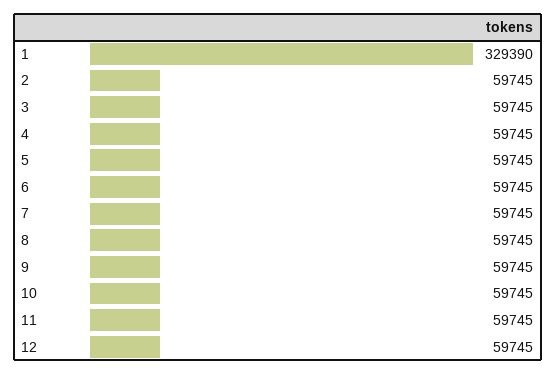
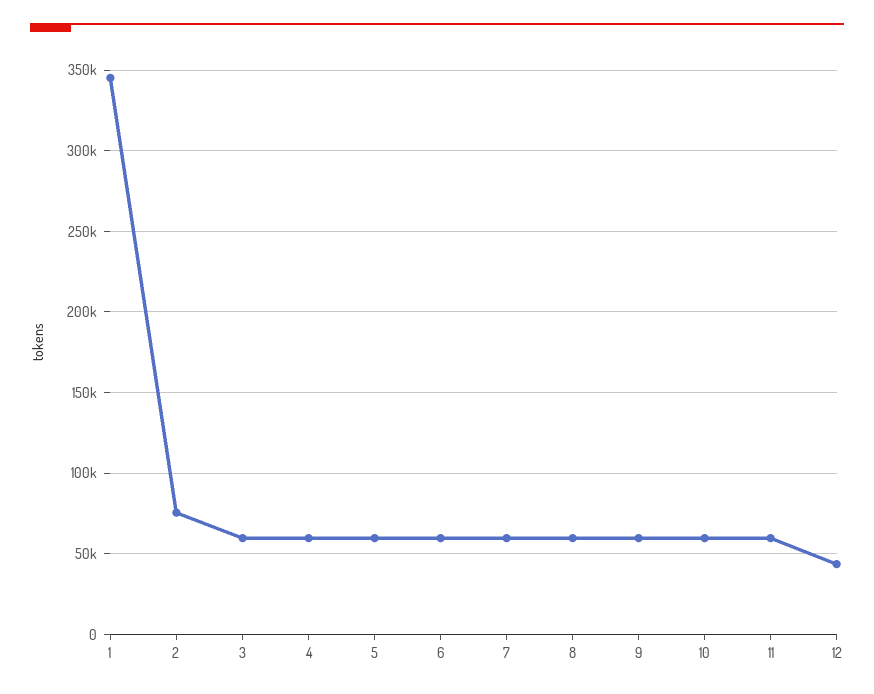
  {
-   "1": 329390,
+   "1": 345000,
-   "2": 59745,
+   "2": 75000,
    "3": 59745,
    "4": 59745,
    "5": 59745,
    "6": 59745,
    "7": 59745,
    "8": 59745,
    "9": 59745,
    "10": 59745,
    "11": 59745,
-   "12": 59745
+   "12": 45000
  }

